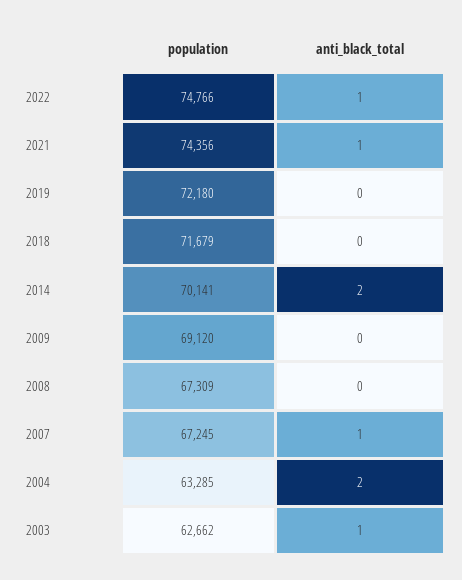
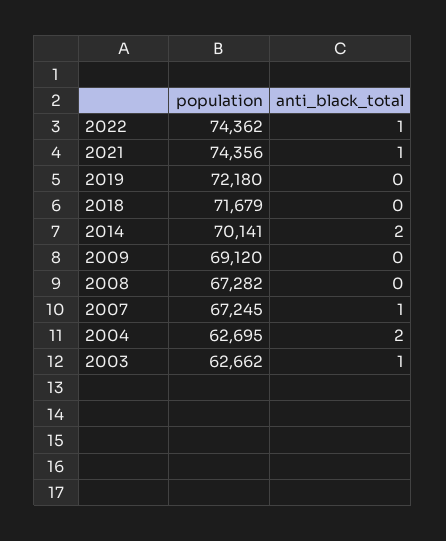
  {
    "population": {
-     "2022": 74766,
+     "2022": 74362,
      "2021": 74356,
      "2019": 72180,
      "2018": 71679,
      "2014": 70141,
      "2009": 69120,
-     "2008": 67309,
+     "2008": 67282,
      "2007": 67245,
-     "2004": 63285,
+     "2004": 62695,
      "2003": 62662
    },
    "anti_black_total": {
      "2022": 1,
      "2021": 1,
      "2019": 0,
      "2018": 0,
      "2014": 2,
      "2009": 0,
      "2008": 0,
      "2007": 1,
      "2004": 2,
      "2003": 1
    }
  }

